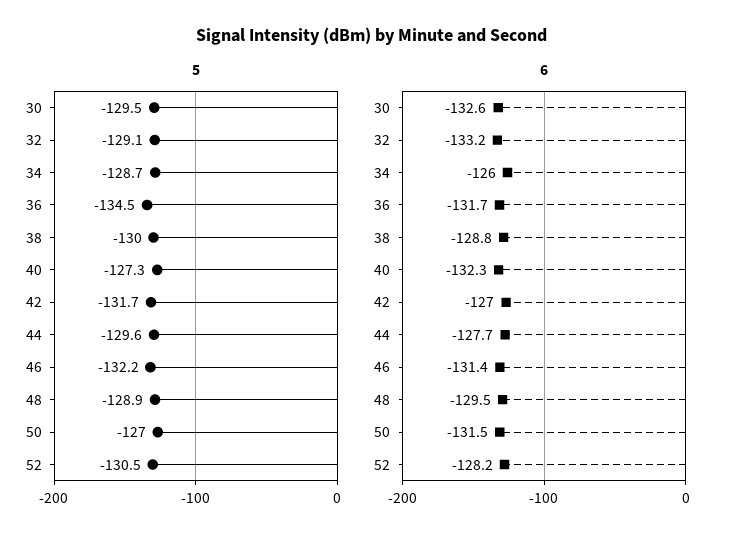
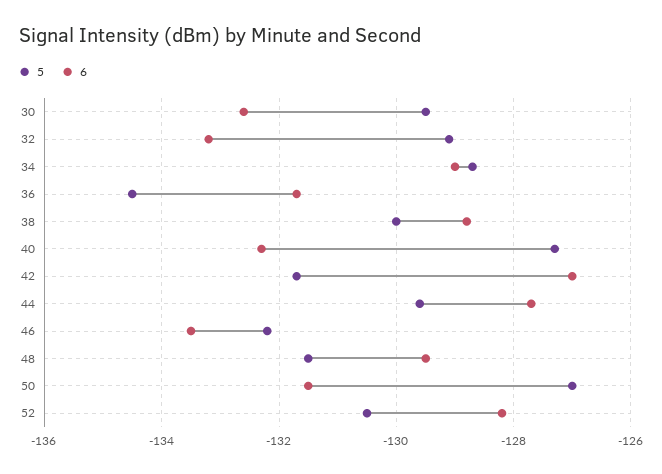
  {
    "5": {
      "30": -129.5,
      "32": -129.1,
      "34": -128.7,
      "36": -134.5,
      "38": -130,
      "40": -127.3,
      "42": -131.7,
      "44": -129.6,
      "46": -132.2,
-     "48": -128.9,
+     "48": -131.5,
      "50": -127,
      "52": -130.5
    },
    "6": {
      "30": -132.6,
      "32": -133.2,
-     "34": -126,
+     "34": -129,
      "36": -131.7,
      "38": -128.8,
      "40": -132.3,
      "42": -127,
      "44": -127.7,
-     "46": -131.4,
+     "46": -133.5,
      "48": -129.5,
      "50": -131.5,
      "52": -128.2
    }
  }

